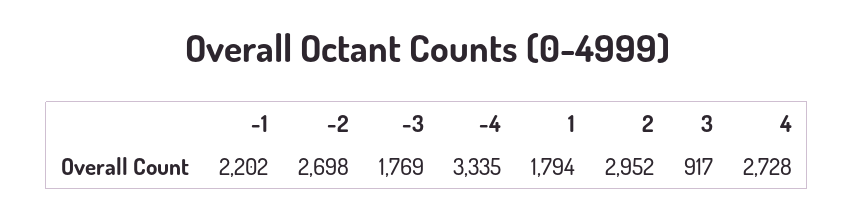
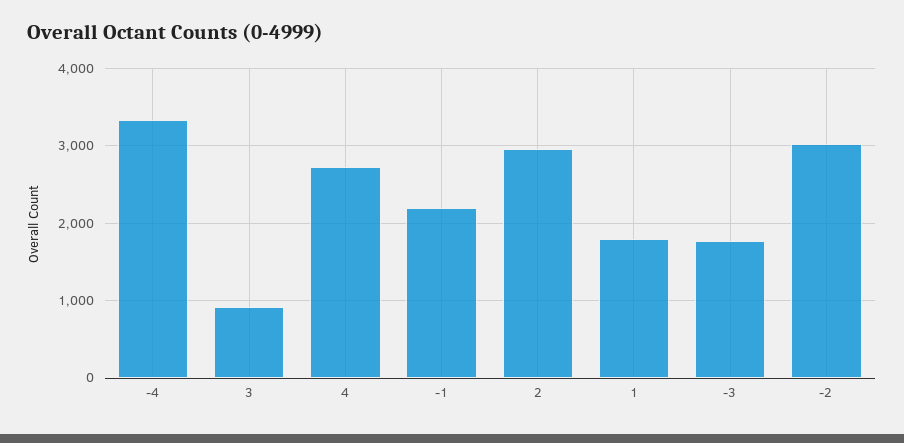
  {
    "-1": 2202,
-   "-2": 2698,
+   "-2": 3000,
    "-3": 1769,
    "-4": 3335,
    "1": 1794,
    "2": 2952,
    "3": 917,
    "4": 2728
  }

